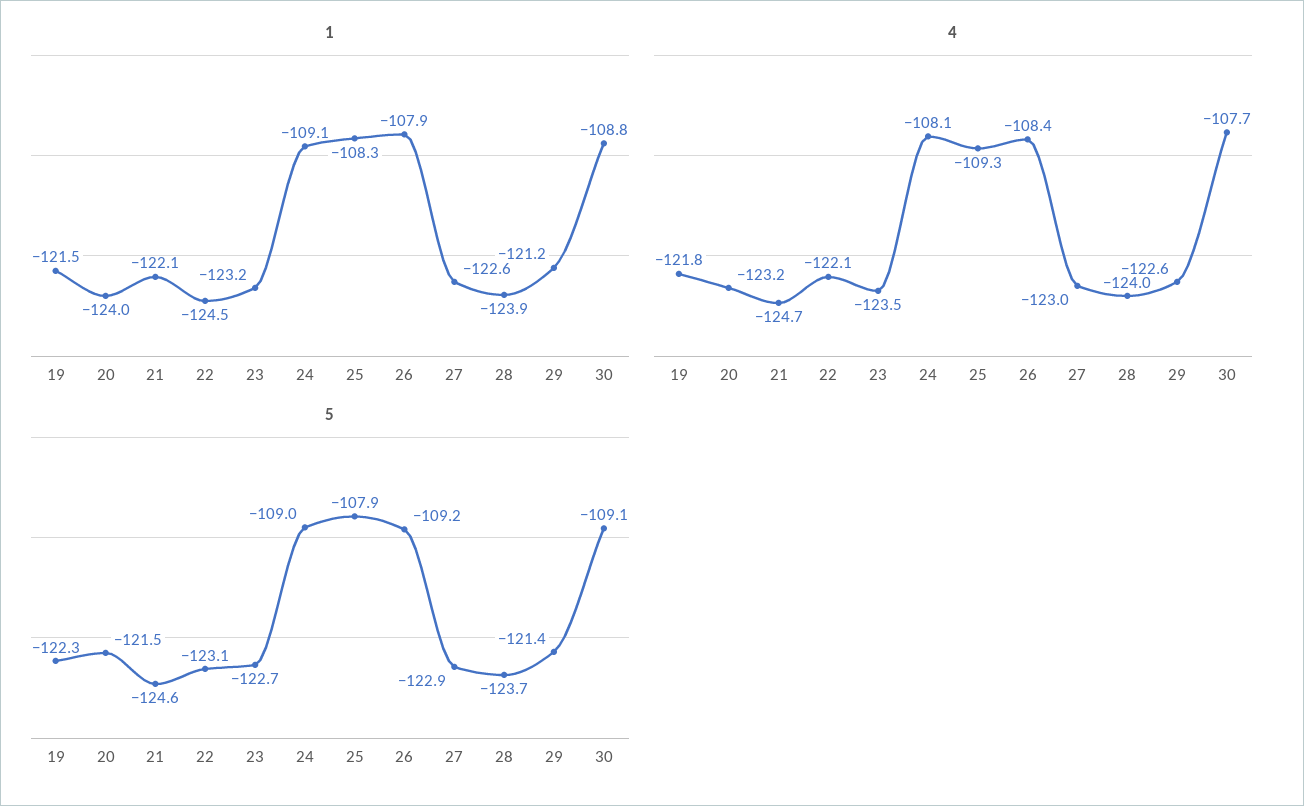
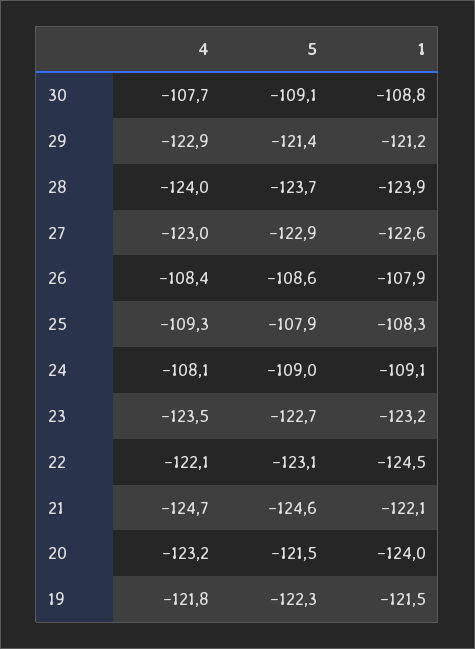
  {
    "1": {
      "19": -121.5,
      "20": -124,
      "21": -122.1,
      "22": -124.5,
      "23": -123.2,
      "24": -109.1,
      "25": -108.3,
      "26": -107.9,
      "27": -122.6,
      "28": -123.9,
      "29": -121.2,
      "30": -108.8
    },
    "4": {
      "19": -121.8,
      "20": -123.2,
      "21": -124.7,
      "22": -122.1,
      "23": -123.5,
      "24": -108.1,
      "25": -109.3,
      "26": -108.4,
      "27": -123,
      "28": -124,
-     "29": -122.6,
+     "29": -122.9,
      "30": -107.7
    },
    "5": {
      "19": -122.3,
      "20": -121.5,
      "21": -124.6,
      "22": -123.1,
      "23": -122.7,
      "24": -109,
      "25": -107.9,
-     "26": -109.2,
+     "26": -108.6,
      "27": -122.9,
      "28": -123.7,
      "29": -121.4,
      "30": -109.1
    }
  }

